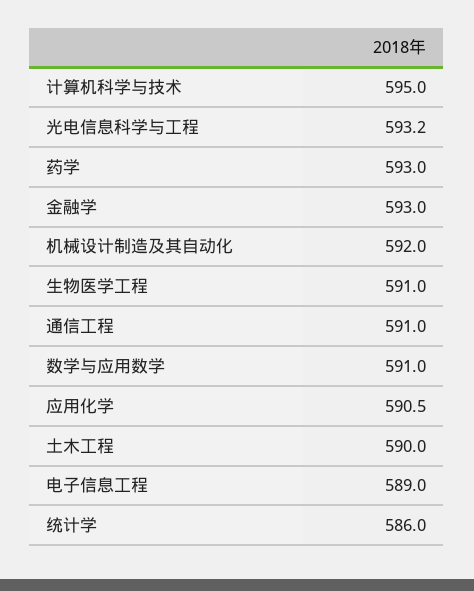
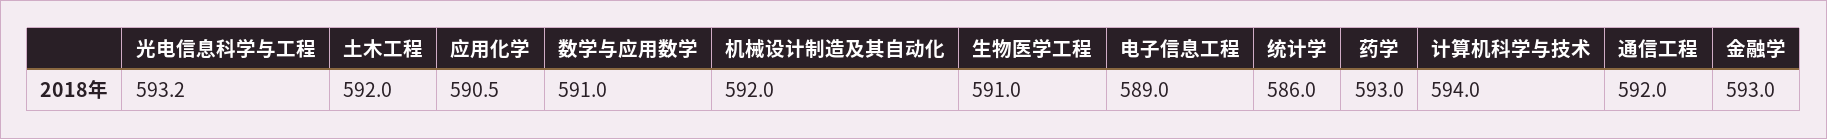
  {
-   "计算机科学与技术": 595,
+   "计算机科学与技术": 594,
    "光电信息科学与工程": 593.2,
    "药学": 593,
    "金融学": 593,
    "机械设计制造及其自动化": 592,
    "生物医学工程": 591,
-   "通信工程": 591,
+   "通信工程": 592,
    "数学与应用数学": 591,
    "应用化学": 590.5,
-   "土木工程": 590,
+   "土木工程": 592,
    "电子信息工程": 589,
    "统计学": 586
  }

